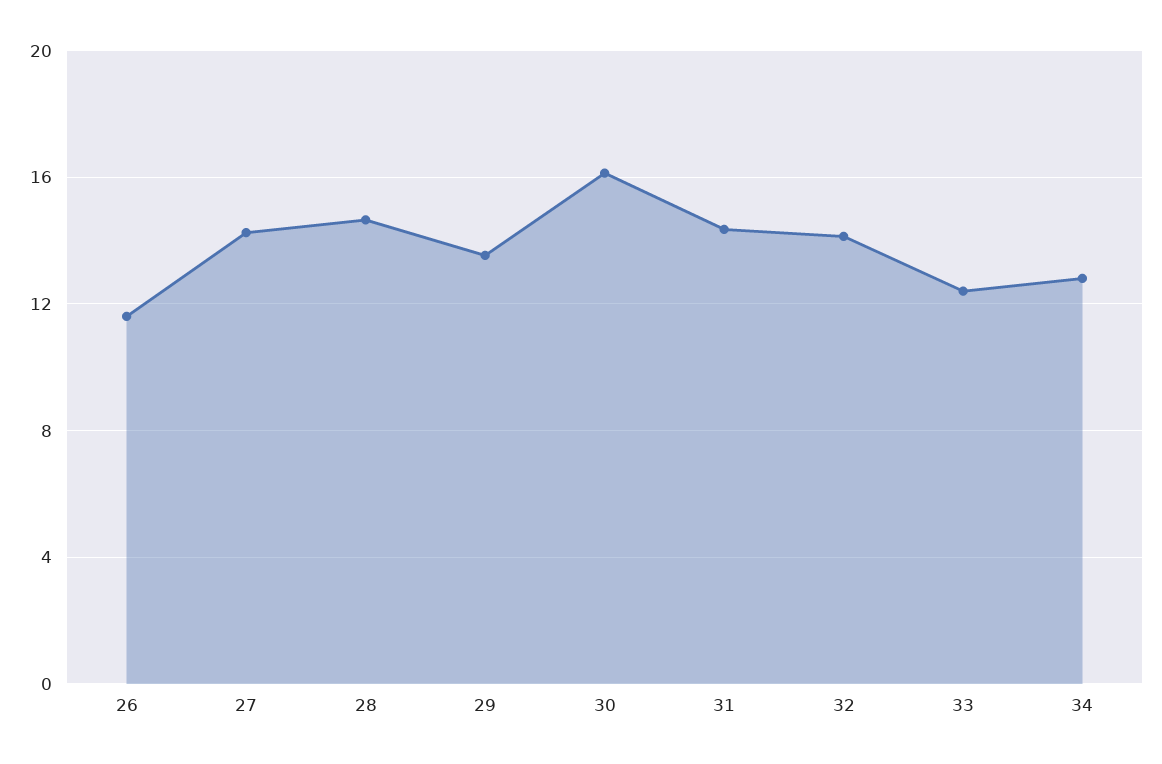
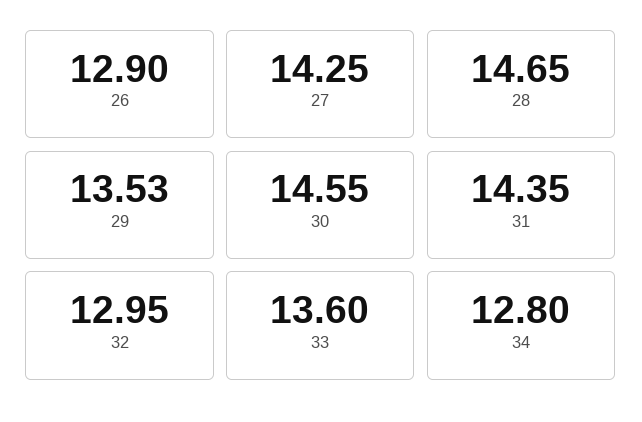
  {
-   "26": 11.5,
+   "26": 12.9,
    "27": 14.25,
    "28": 14.65,
    "29": 13.53,
-   "30": 16,
+   "30": 14.55,
    "31": 14.35,
-   "32": 14,
+   "32": 12.95,
-   "33": 12.5,
+   "33": 13.6,
    "34": 12.8
  }

